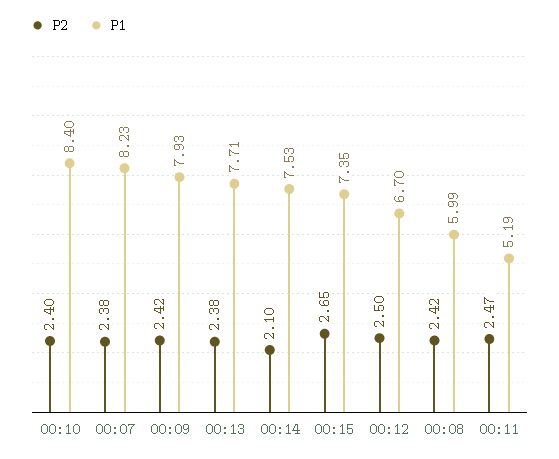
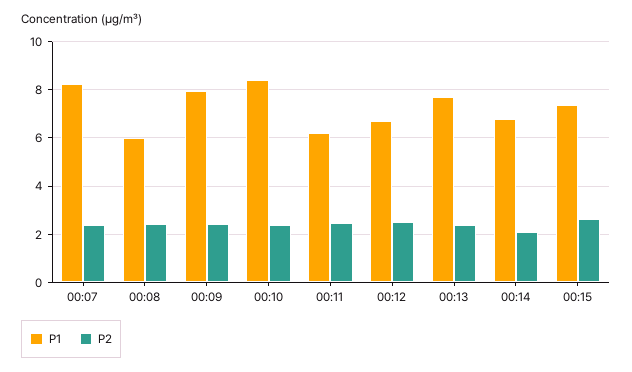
  {
    "P2": {
      "00:10": 2.4,
      "00:07": 2.38,
      "00:09": 2.42,
      "00:13": 2.38,
      "00:14": 2.1,
      "00:15": 2.65,
      "00:12": 2.5,
      "00:08": 2.42,
      "00:11": 2.47
    },
    "P1": {
      "00:10": 8.4,
      "00:07": 8.23,
      "00:09": 7.93,
      "00:13": 7.71,
-     "00:14": 7.53,
+     "00:14": 6.75,
      "00:15": 7.35,
      "00:12": 6.7,
      "00:08": 5.99,
-     "00:11": 5.19
+     "00:11": 6.25
    }
  }

